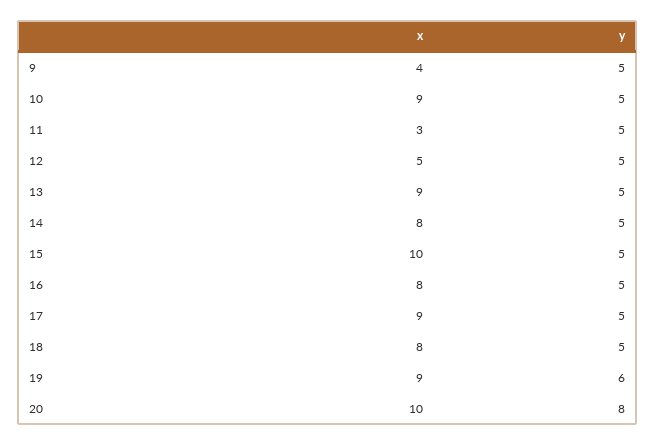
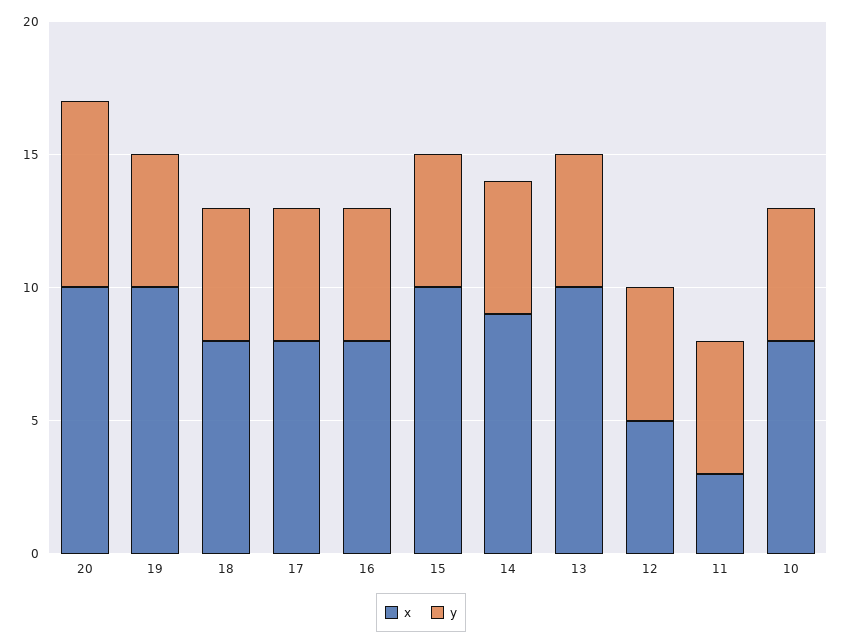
  {
    "x": {
-     "9": 4,
-     "10": 9,
+     "10": 8,
      "11": 3,
      "12": 5,
-     "13": 9,
+     "13": 10,
-     "14": 8,
+     "14": 9,
      "15": 10,
      "16": 8,
-     "17": 9,
+     "17": 8,
      "18": 8,
-     "19": 9,
+     "19": 10,
      "20": 10
    },
    "y": {
-     "9": 5,
      "10": 5,
      "11": 5,
      "12": 5,
      "13": 5,
      "14": 5,
      "15": 5,
      "16": 5,
      "17": 5,
      "18": 5,
-     "19": 6,
+     "19": 5,
-     "20": 8
+     "20": 7
    }
  }

